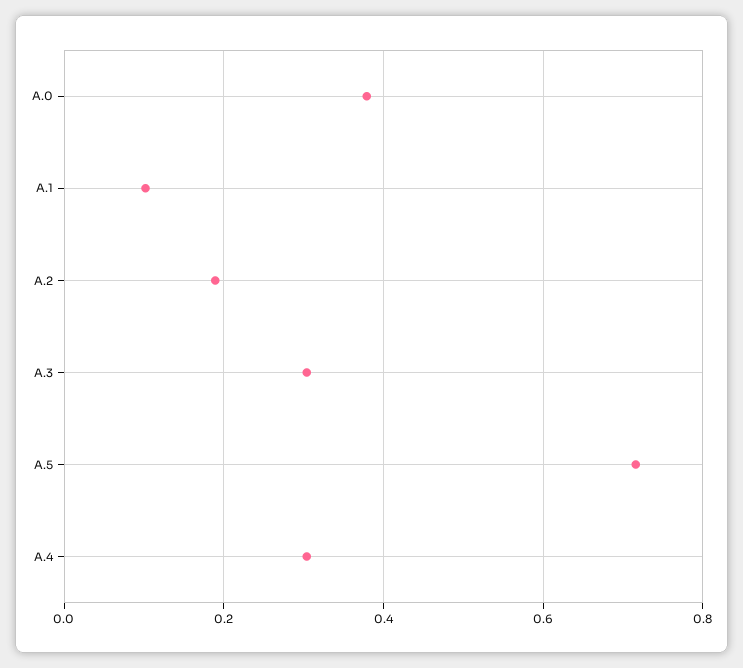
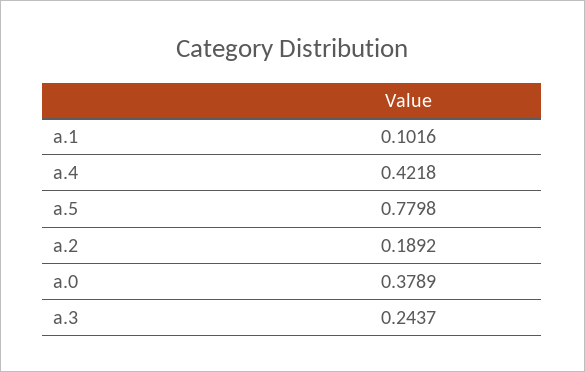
  {
    "A.0": 0.3789,
    "A.1": 0.1016,
    "A.2": 0.1892,
-   "A.3": 0.3,
+   "A.3": 0.2437,
-   "A.5": 0.72,
+   "A.5": 0.7798,
-   "A.4": 0.3
+   "A.4": 0.4218
  }

